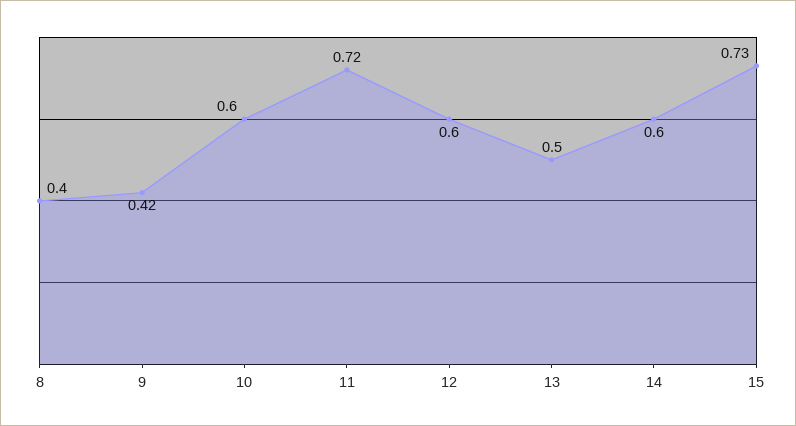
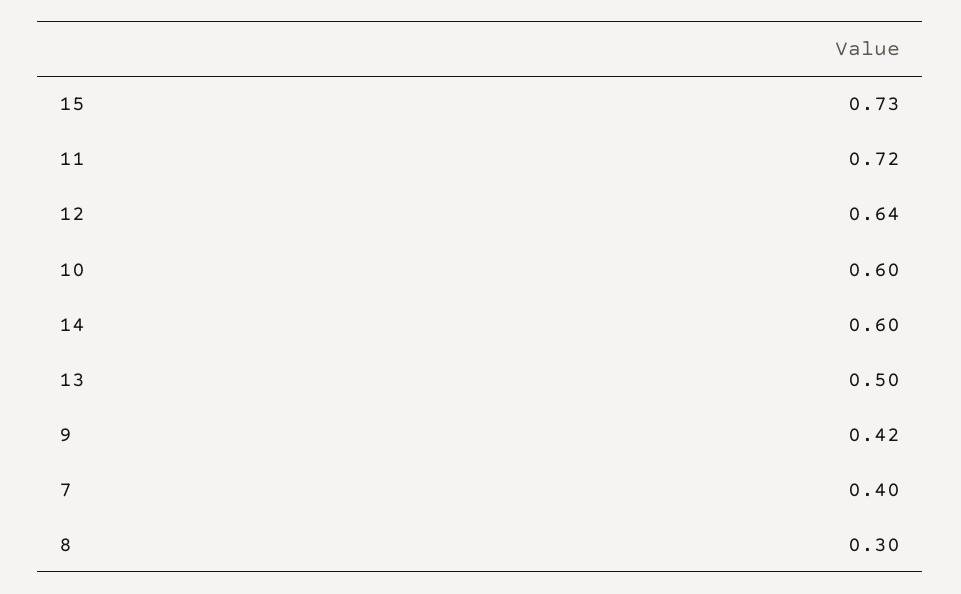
  {
-   "8": 0.4,
+   "8": 0.3,
    "9": 0.42,
    "10": 0.6,
    "11": 0.72,
-   "12": 0.6,
+   "12": 0.64,
    "13": 0.5,
    "14": 0.6,
-   "15": 0.73
+   "15": 0.73,
+   "7": 0.4
  }

